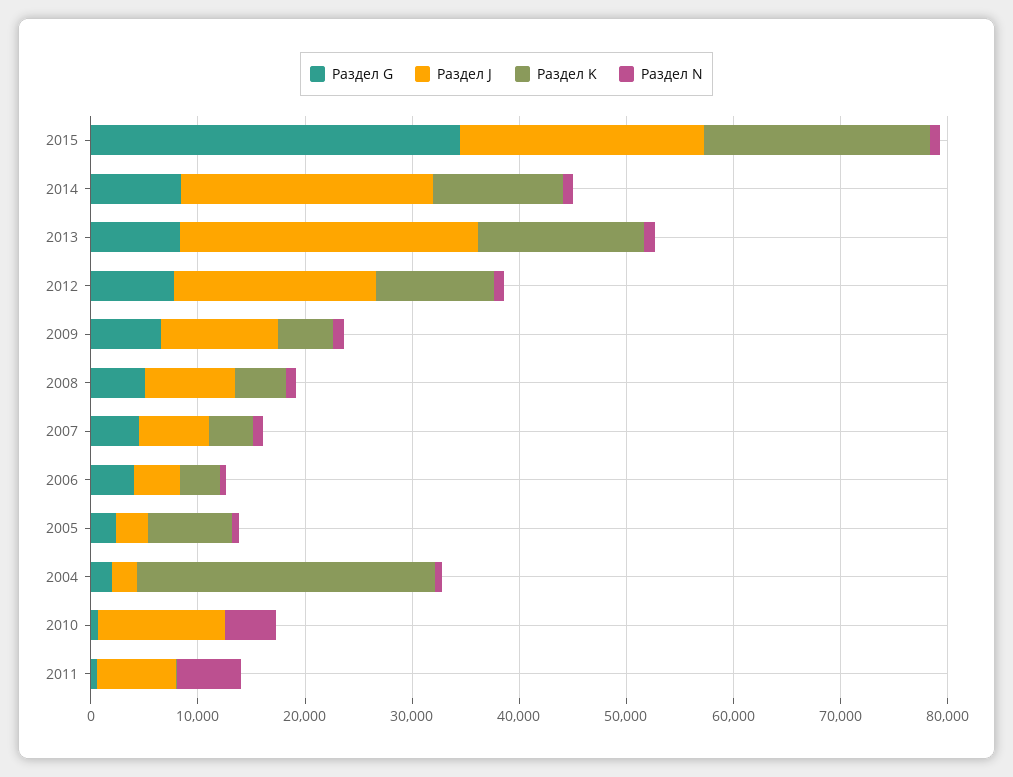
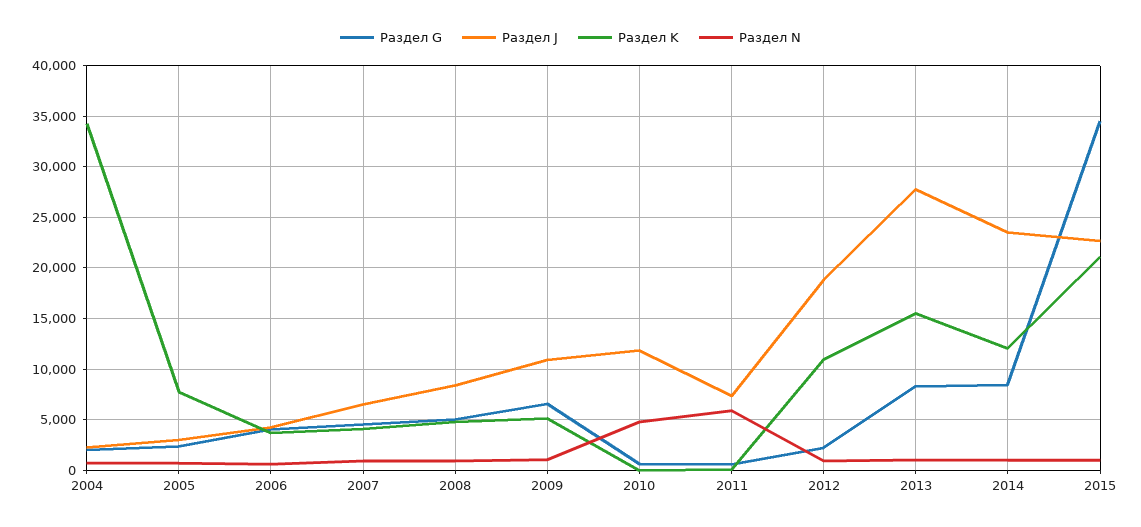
  {
    "Раздел G": {
      "2015": 35000,
      "2014": 8000,
      "2013": 8000,
-     "2012": 8000,
+     "2012": 2000,
      "2009": 7000,
      "2008": 5000,
      "2007": 5000,
      "2006": 4000,
      "2005": 2000,
      "2004": 2000,
      "2010": 1000,
      "2011": 1000
    },
    "Раздел J": {
      "2015": 23000,
      "2014": 24000,
      "2013": 28000,
      "2012": 19000,
      "2009": 11000,
      "2008": 8000,
      "2007": 7000,
      "2006": 4000,
      "2005": 3000,
      "2004": 2000,
      "2010": 12000,
      "2011": 7000
    },
    "Раздел K": {
      "2015": 21000,
      "2014": 12000,
      "2013": 16000,
      "2012": 11000,
      "2009": 5000,
      "2008": 5000,
      "2007": 4000,
      "2006": 4000,
      "2005": 8000,
-     "2004": 28000,
+     "2004": 34000,
      "2010": 0,
      "2011": 0
    },
    "Раздел N": {
      "2015": 1000,
      "2014": 1000,
      "2013": 1000,
      "2012": 1000,
      "2009": 1000,
      "2008": 1000,
      "2007": 1000,
      "2006": 1000,
      "2005": 1000,
      "2004": 1000,
      "2010": 5000,
      "2011": 6000
    }
  }

